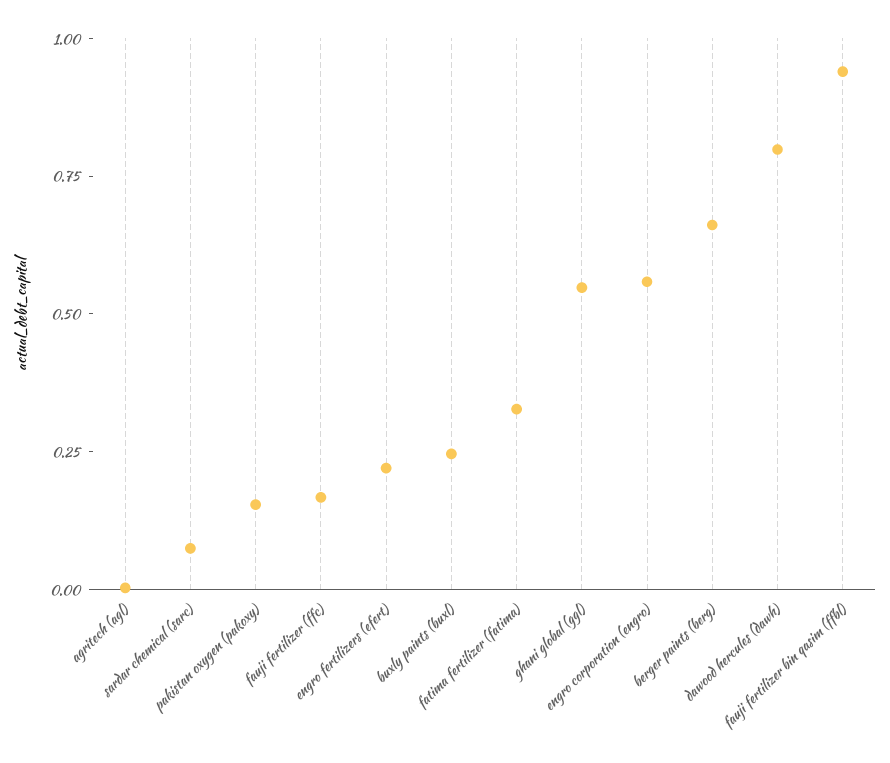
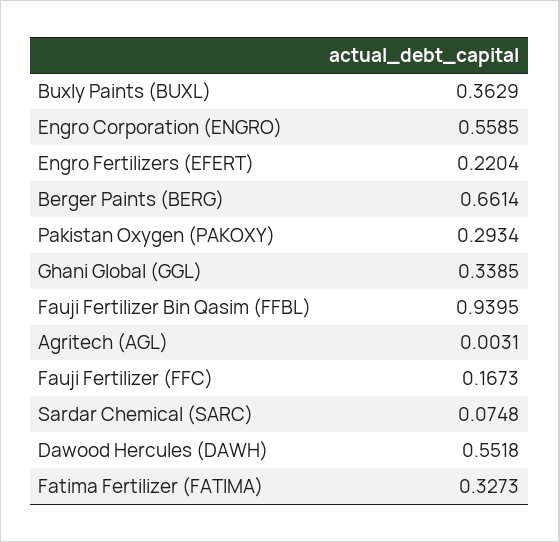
  {
    "agritech (agl)": 0.0031,
    "sardar chemical (sarc)": 0.0748,
-   "pakistan oxygen (pakoxy)": 0.15,
+   "pakistan oxygen (pakoxy)": 0.2934,
    "fauji fertilizer (ffc)": 0.1673,
    "engro fertilizers (efert)": 0.2204,
-   "buxly paints (buxl)": 0.25,
+   "buxly paints (buxl)": 0.3629,
    "fatima fertilizer (fatima)": 0.3273,
-   "ghani global (ggl)": 0.55,
+   "ghani global (ggl)": 0.3385,
    "engro corporation (engro)": 0.5585,
    "berger paints (berg)": 0.6614,
-   "dawood hercules (dawh)": 0.8,
+   "dawood hercules (dawh)": 0.5518,
    "fauji fertilizer bin qasim (ffbl)": 0.9395
  }

